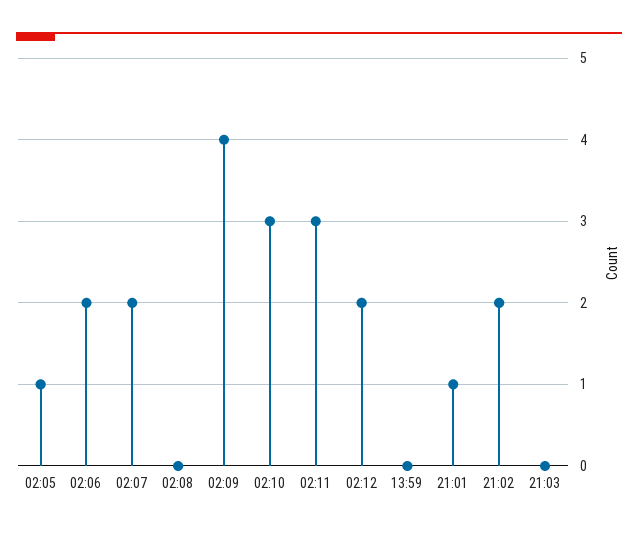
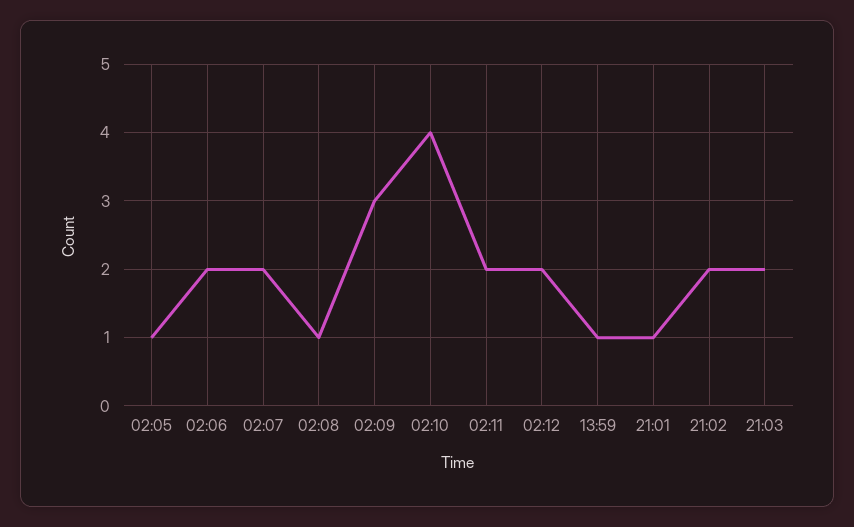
  {
    "02:05": 1,
    "02:06": 2,
    "02:07": 2,
-   "02:08": 0,
+   "02:08": 1,
-   "02:09": 4,
+   "02:09": 3,
-   "02:10": 3,
+   "02:10": 4,
-   "02:11": 3,
+   "02:11": 2,
    "02:12": 2,
-   "13:59": 0,
+   "13:59": 1,
    "21:01": 1,
    "21:02": 2,
-   "21:03": 0
+   "21:03": 2
  }

